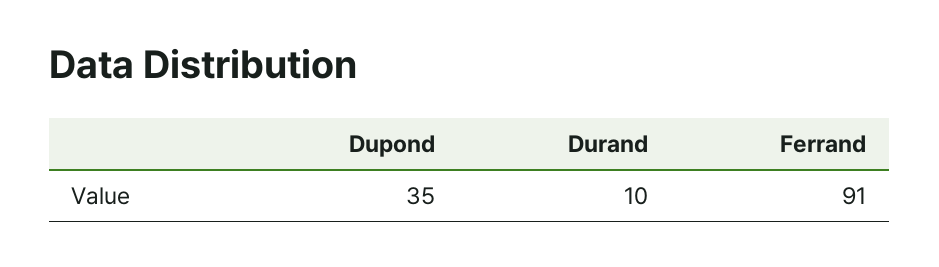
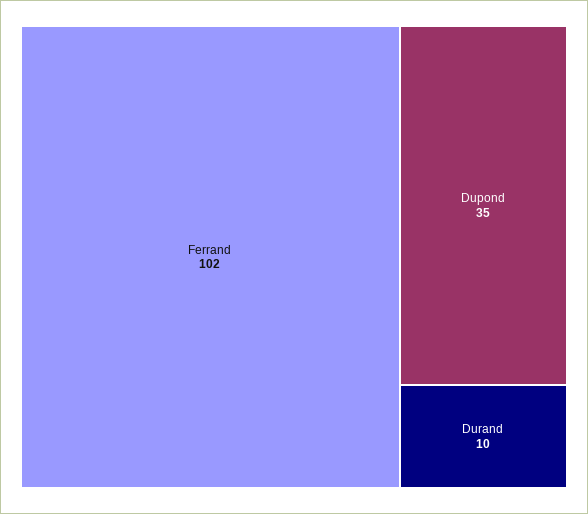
  {
    "Dupond": 35,
    "Durand": 10,
-   "Ferrand": 91
+   "Ferrand": 102
  }

